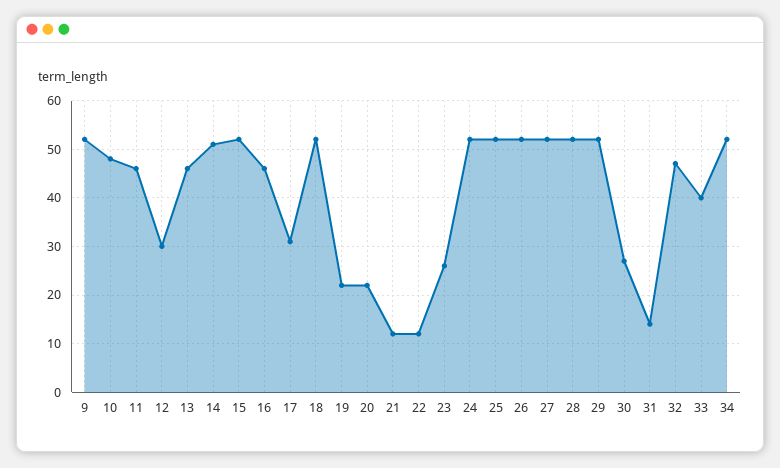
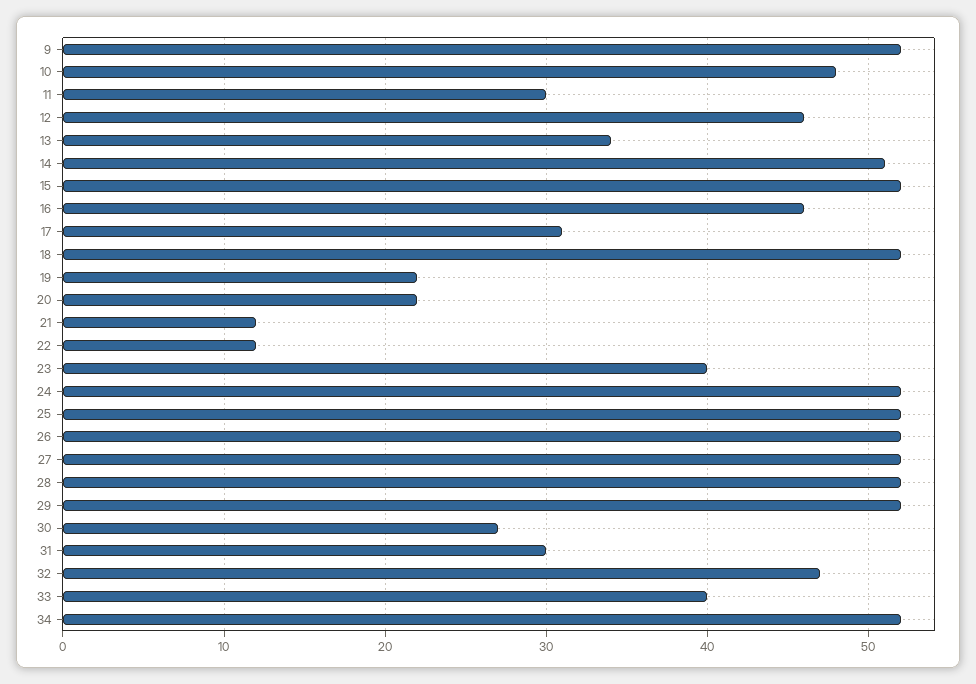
  {
    "9": 52,
    "10": 48,
-   "11": 45,
+   "11": 30,
-   "12": 30,
+   "12": 46,
-   "13": 45,
+   "13": 34,
    "14": 51,
    "15": 52,
    "16": 46,
    "17": 31,
    "18": 52,
    "19": 22,
    "20": 22,
    "21": 12,
    "22": 12,
-   "23": 25,
+   "23": 40,
    "24": 52,
    "25": 52,
    "26": 52,
    "27": 52,
    "28": 52,
    "29": 52,
    "30": 27,
-   "31": 15,
+   "31": 30,
    "32": 47,
    "33": 40,
    "34": 52
  }

